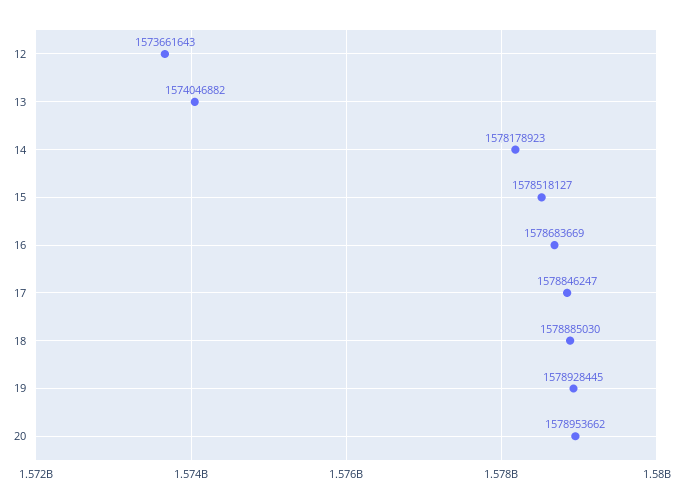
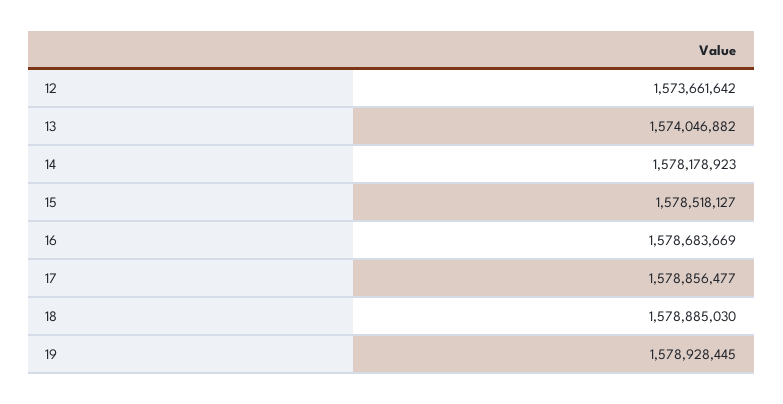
  {
-   "12": 1573661643,
+   "12": 1573661642,
    "13": 1574046882,
    "14": 1578178923,
    "15": 1578518127,
    "16": 1578683669,
-   "17": 1578846247,
+   "17": 1578856477,
    "18": 1578885030,
-   "19": 1578928445,
+   "19": 1578928445
-   "20": 1578953662
  }

